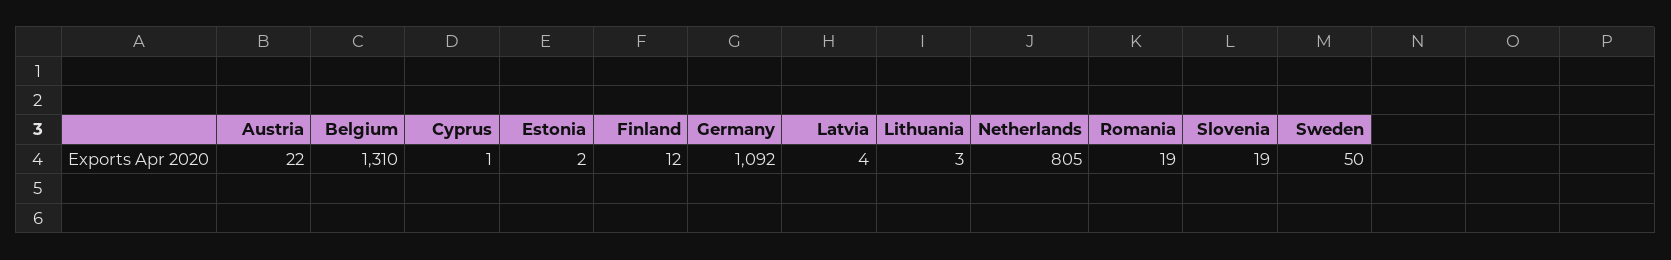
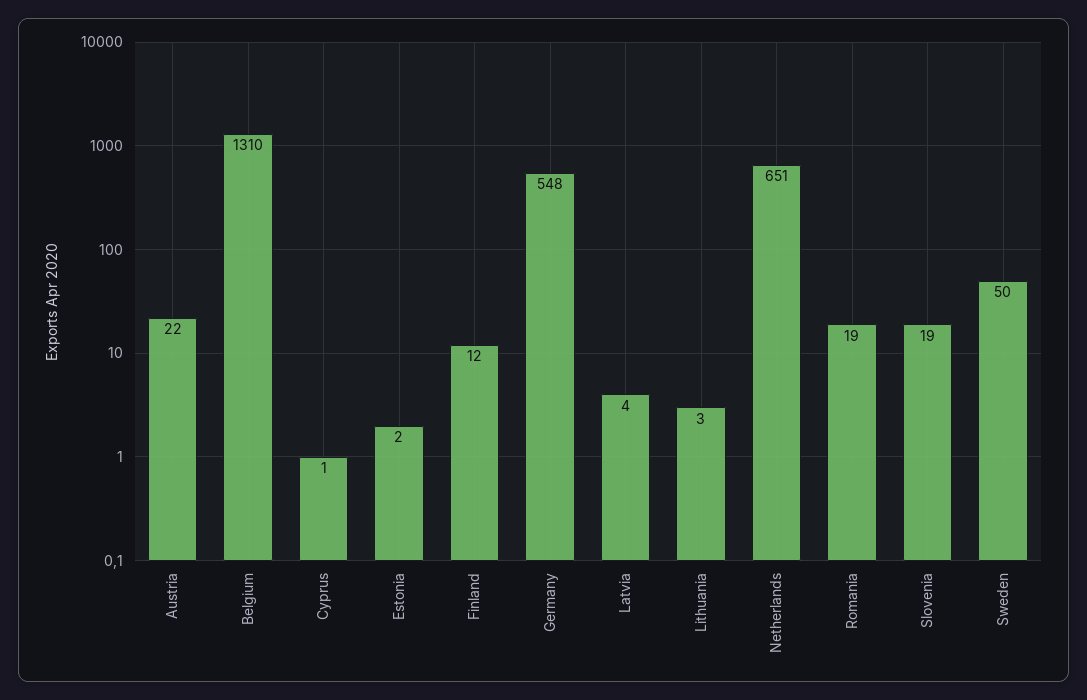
  {
    "Austria": 22,
    "Belgium": 1310,
    "Cyprus": 1,
    "Estonia": 2,
    "Finland": 12,
-   "Germany": 1092,
+   "Germany": 548,
    "Latvia": 4,
    "Lithuania": 3,
-   "Netherlands": 805,
+   "Netherlands": 651,
    "Romania": 19,
    "Slovenia": 19,
    "Sweden": 50
  }

